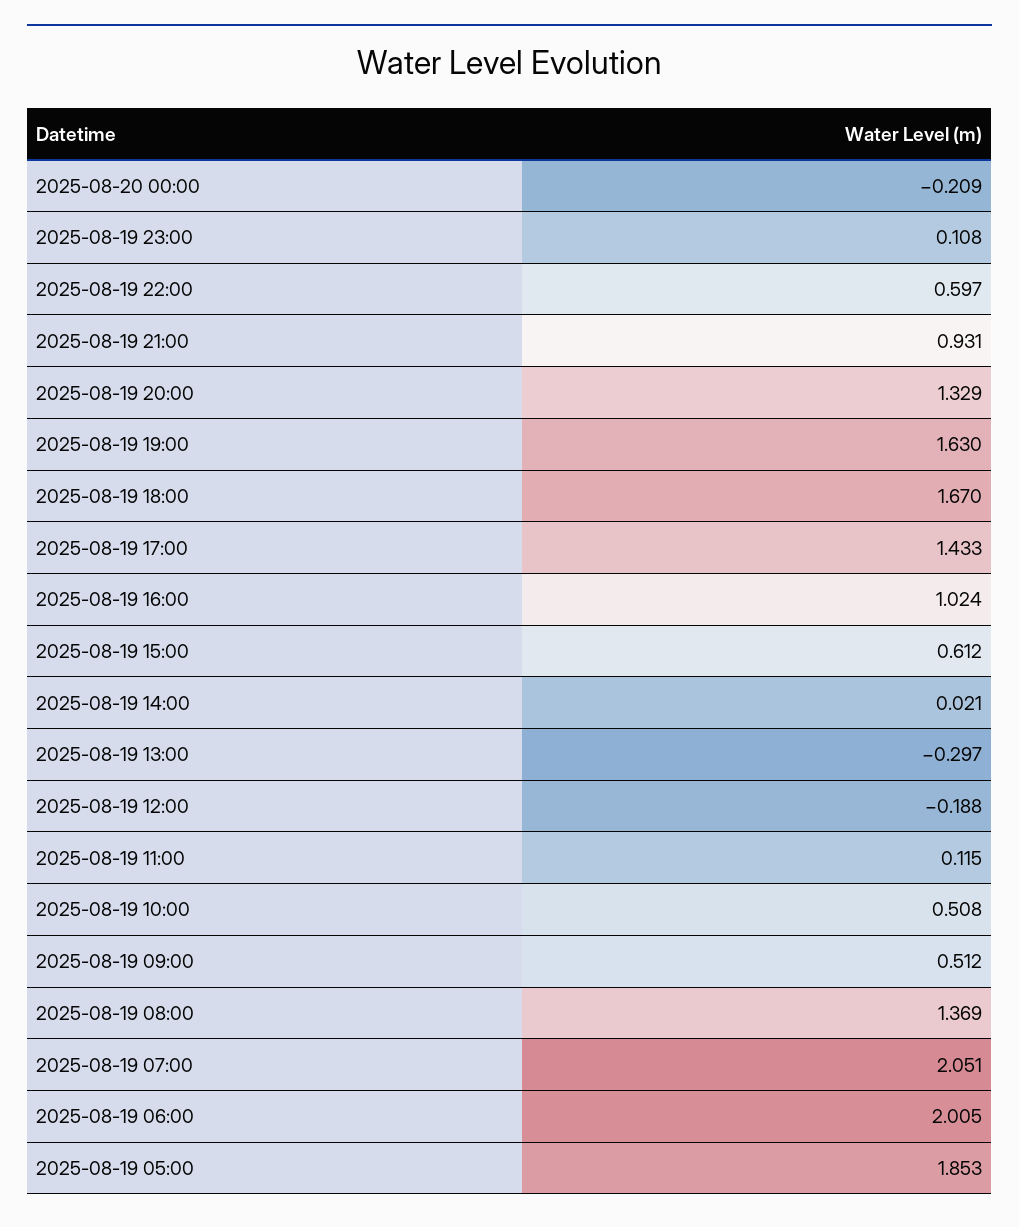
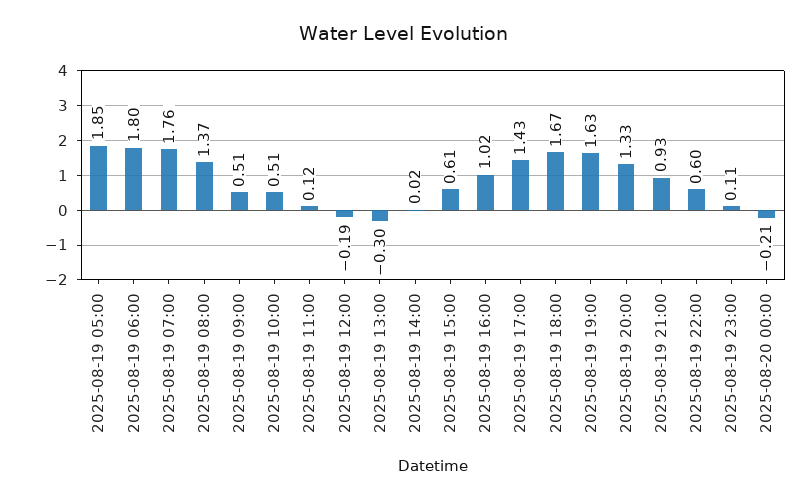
  {
    "2025-08-20 00:00": -0.209,
    "2025-08-19 23:00": 0.108,
    "2025-08-19 22:00": 0.597,
    "2025-08-19 21:00": 0.931,
    "2025-08-19 20:00": 1.329,
    "2025-08-19 19:00": 1.63,
    "2025-08-19 18:00": 1.67,
    "2025-08-19 17:00": 1.433,
    "2025-08-19 16:00": 1.024,
    "2025-08-19 15:00": 0.612,
    "2025-08-19 14:00": 0.021,
    "2025-08-19 13:00": -0.297,
    "2025-08-19 12:00": -0.188,
    "2025-08-19 11:00": 0.115,
    "2025-08-19 10:00": 0.508,
    "2025-08-19 09:00": 0.512,
    "2025-08-19 08:00": 1.369,
-   "2025-08-19 07:00": 2.051,
+   "2025-08-19 07:00": 1.76,
-   "2025-08-19 06:00": 2.005,
+   "2025-08-19 06:00": 1.8,
    "2025-08-19 05:00": 1.853
  }

